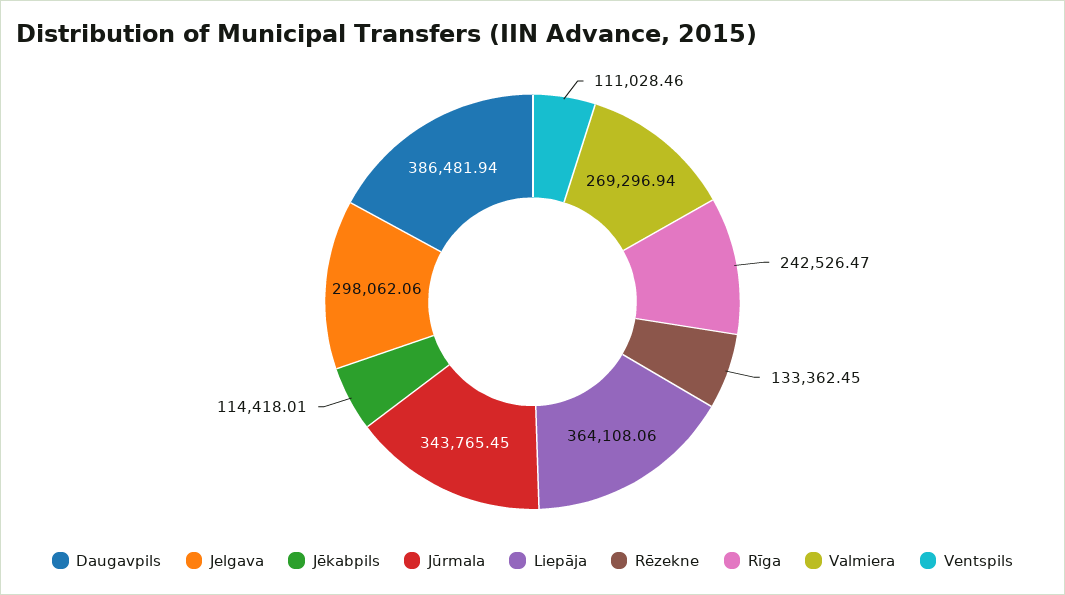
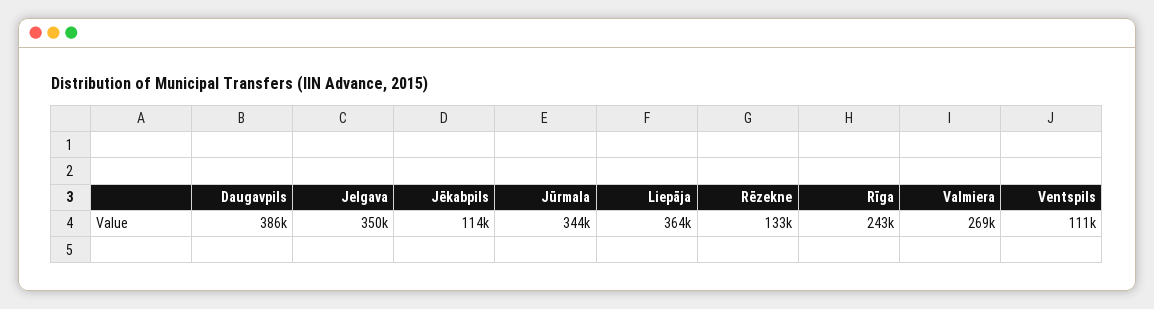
  {
    "Daugavpils": 386481.94,
-   "Jelgava": 298062.06,
+   "Jelgava": 350000,
    "Jēkabpils": 114418.01,
    "Jūrmala": 343765.45,
    "Liepāja": 364108.06,
    "Rēzekne": 133362.45,
    "Rīga": 242526.47,
    "Valmiera": 269296.94,
    "Ventspils": 111028.46
  }

